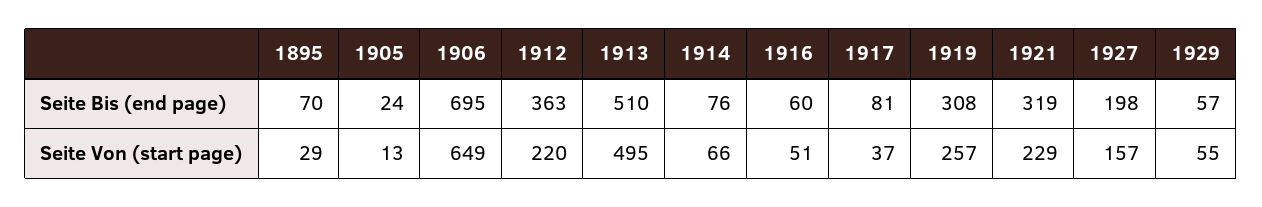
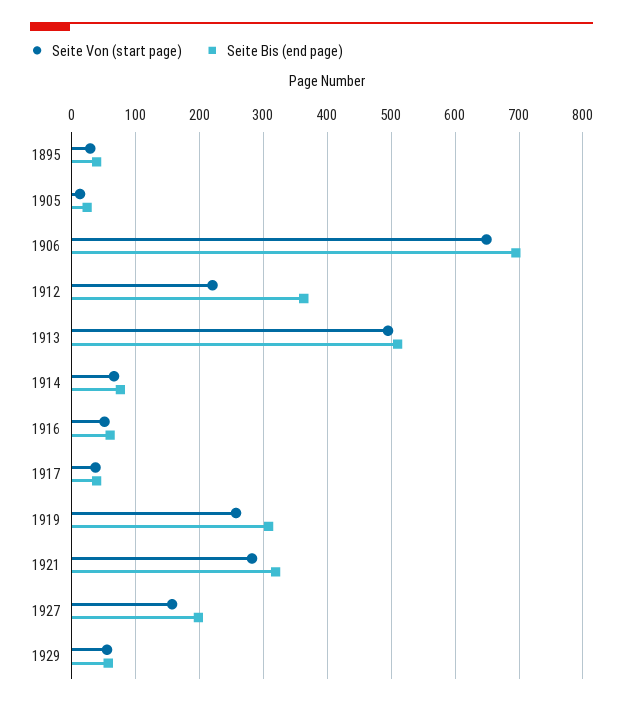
  {
    "Seite Bis (end page)": {
-     "1895": 70,
+     "1895": 40,
      "1905": 24,
      "1906": 695,
      "1912": 363,
      "1913": 510,
      "1914": 76,
      "1916": 60,
-     "1917": 81,
+     "1917": 40,
      "1919": 308,
      "1921": 319,
      "1927": 198,
      "1929": 57
    },
    "Seite Von (start page)": {
      "1895": 29,
      "1905": 13,
      "1906": 649,
      "1912": 220,
      "1913": 495,
      "1914": 66,
      "1916": 51,
      "1917": 37,
      "1919": 257,
-     "1921": 229,
+     "1921": 280,
      "1927": 157,
      "1929": 55
    }
  }

